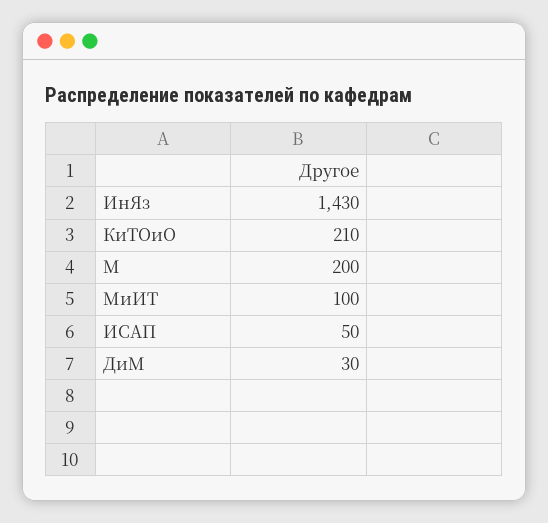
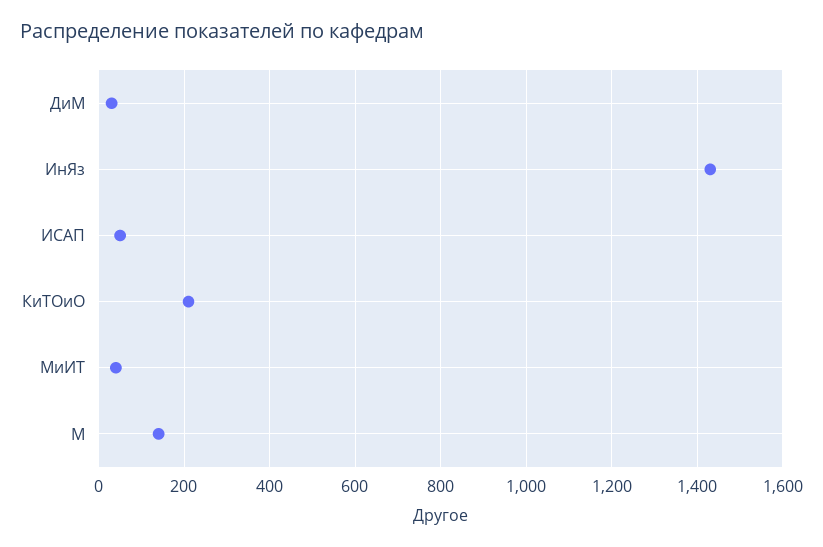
  {
    "ИнЯз": 1430,
    "КиТОиО": 210,
-   "М": 200,
+   "М": 140,
-   "МиИТ": 100,
+   "МиИТ": 40,
    "ИСАП": 50,
    "ДиМ": 30
  }

